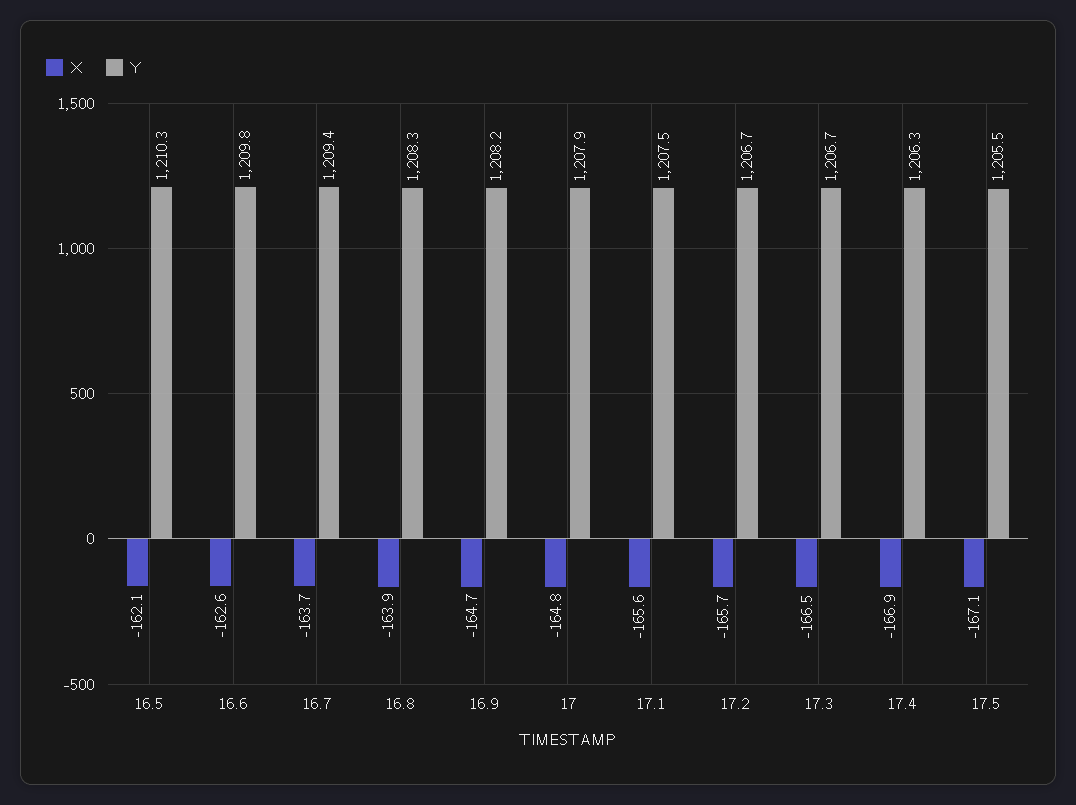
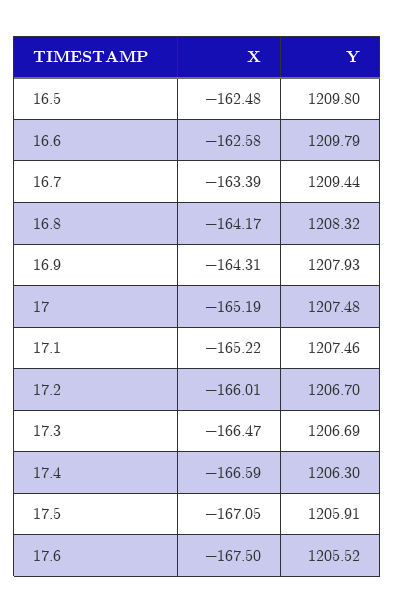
  {
    "X": {
-     "16.5": -162.1,
+     "16.5": -162.48,
      "16.6": -162.58,
-     "16.7": -163.7,
+     "16.7": -163.39,
-     "16.8": -163.9,
+     "16.8": -164.17,
-     "16.9": -164.7,
+     "16.9": -164.31,
-     "17": -164.8,
+     "17": -165.19,
-     "17.1": -165.6,
+     "17.1": -165.22,
-     "17.2": -165.7,
+     "17.2": -166.01,
      "17.3": -166.47,
-     "17.4": -166.9,
+     "17.4": -166.59,
-     "17.5": -167.05
+     "17.5": -167.05,
+     "17.6": -167.5
    },
    "Y": {
-     "16.5": 1210.3,
+     "16.5": 1209.8,
      "16.6": 1209.79,
      "16.7": 1209.44,
      "16.8": 1208.32,
-     "16.9": 1208.2,
+     "16.9": 1207.93,
-     "17": 1207.9,
+     "17": 1207.48,
      "17.1": 1207.46,
      "17.2": 1206.7,
      "17.3": 1206.69,
      "17.4": 1206.3,
-     "17.5": 1205.5
+     "17.5": 1205.91,
+     "17.6": 1205.52
    }
  }

